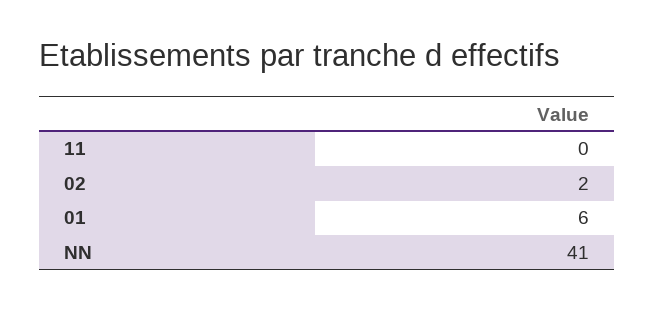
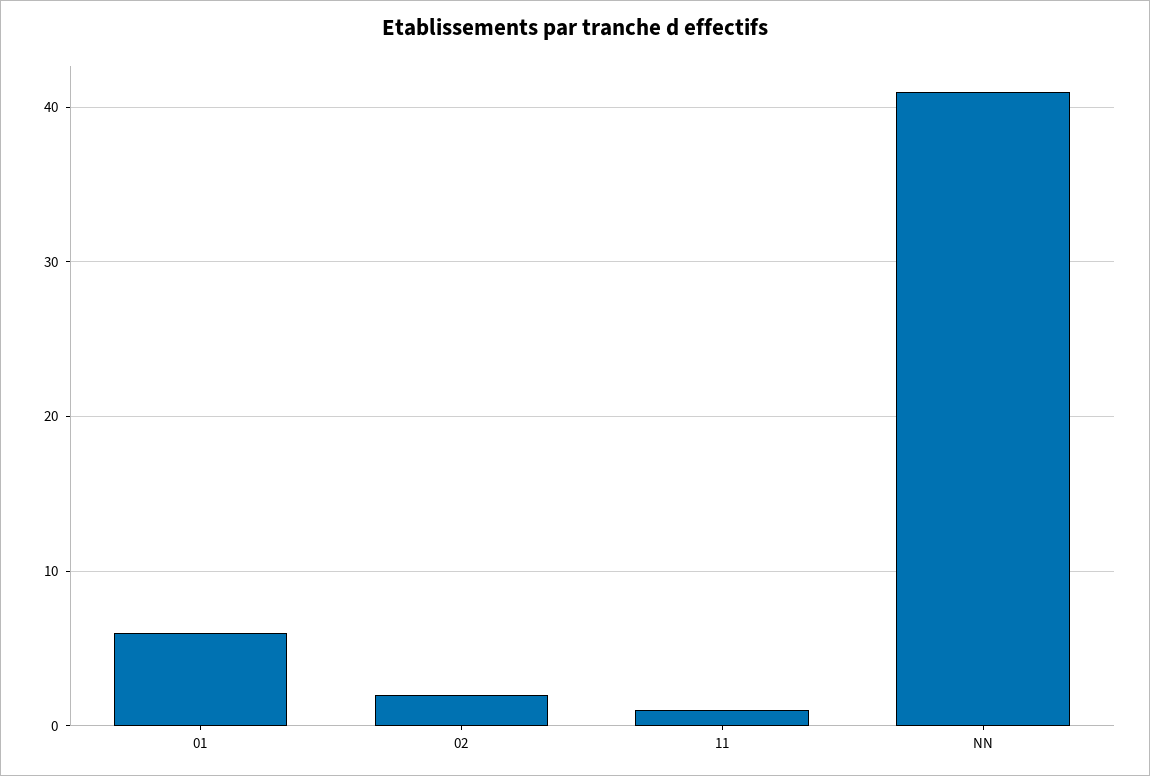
  {
-   "11": 0,
+   "11": 1,
    "02": 2,
    "01": 6,
    "NN": 41
  }

